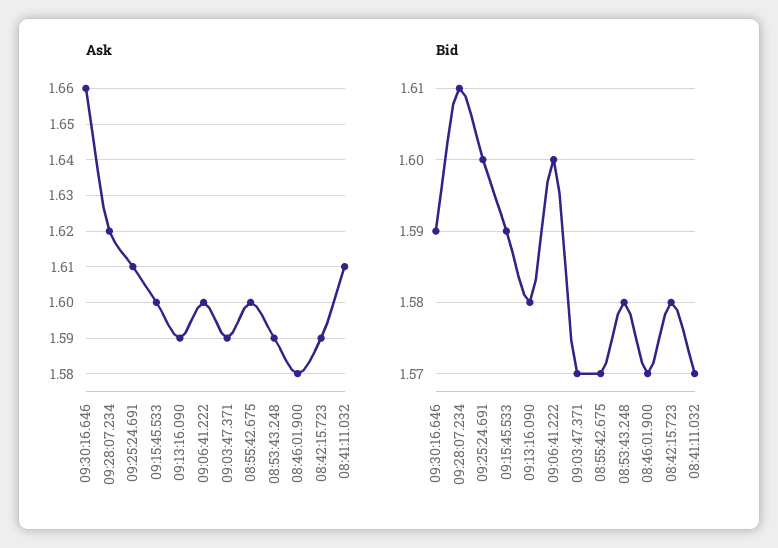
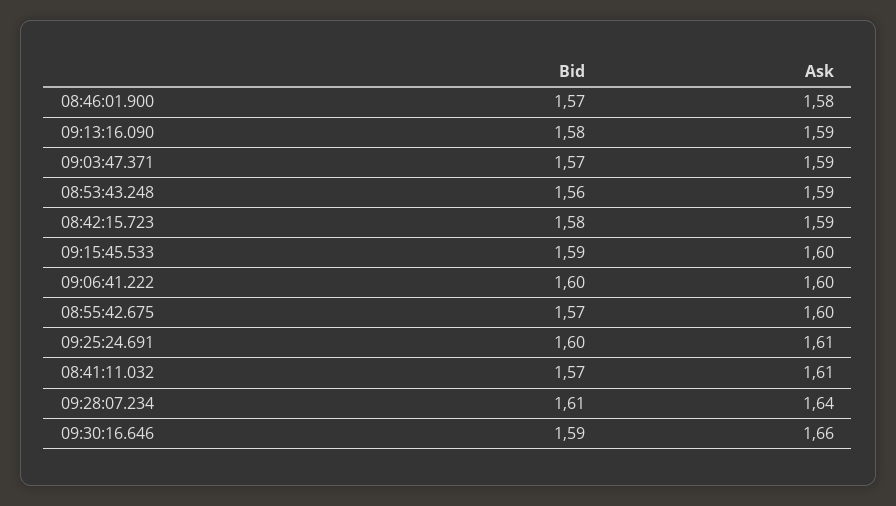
  {
    "Ask": {
      "09:30:16.646": 1.66,
-     "09:28:07.234": 1.62,
+     "09:28:07.234": 1.64,
      "09:25:24.691": 1.61,
      "09:15:45.533": 1.6,
      "09:13:16.090": 1.59,
      "09:06:41.222": 1.6,
      "09:03:47.371": 1.59,
      "08:55:42.675": 1.6,
      "08:53:43.248": 1.59,
      "08:46:01.900": 1.58,
      "08:42:15.723": 1.59,
      "08:41:11.032": 1.61
    },
    "Bid": {
      "09:30:16.646": 1.59,
      "09:28:07.234": 1.61,
      "09:25:24.691": 1.6,
      "09:15:45.533": 1.59,
      "09:13:16.090": 1.58,
      "09:06:41.222": 1.6,
      "09:03:47.371": 1.57,
      "08:55:42.675": 1.57,
-     "08:53:43.248": 1.58,
+     "08:53:43.248": 1.56,
      "08:46:01.900": 1.57,
      "08:42:15.723": 1.58,
      "08:41:11.032": 1.57
    }
  }

